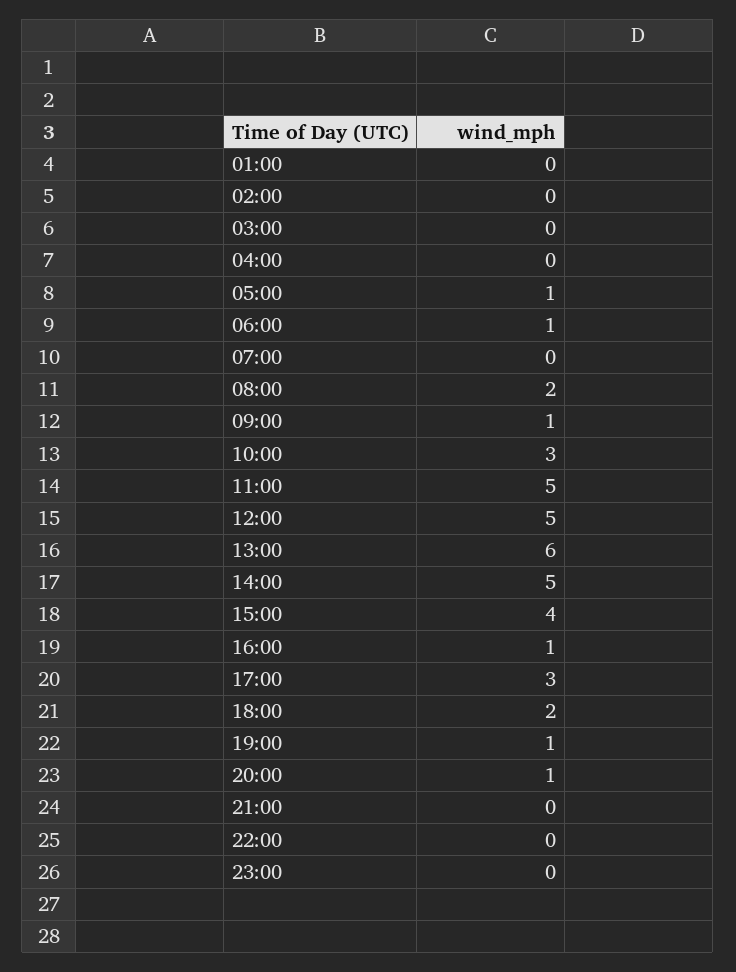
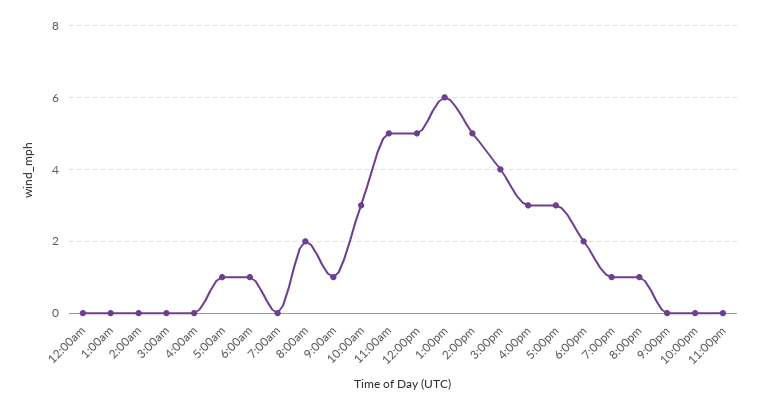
  {
    "01:00": 0,
    "02:00": 0,
    "03:00": 0,
    "04:00": 0,
    "05:00": 1,
    "06:00": 1,
    "07:00": 0,
    "08:00": 2,
    "09:00": 1,
    "10:00": 3,
    "11:00": 5,
    "12:00": 5,
    "13:00": 6,
    "14:00": 5,
    "15:00": 4,
-   "16:00": 1,
+   "16:00": 3,
    "17:00": 3,
    "18:00": 2,
    "19:00": 1,
    "20:00": 1,
    "21:00": 0,
    "22:00": 0,
-   "23:00": 0
+   "23:00": 0,
+   "12:00am": 0
  }

